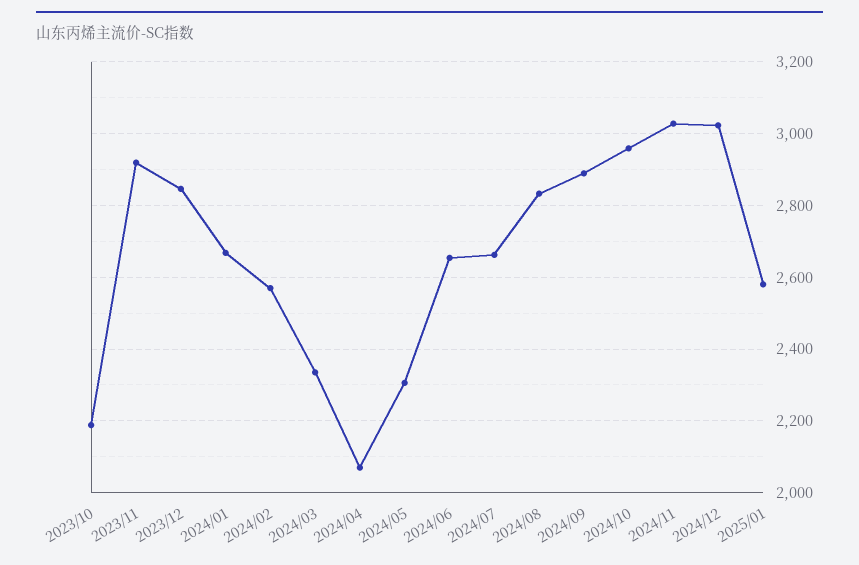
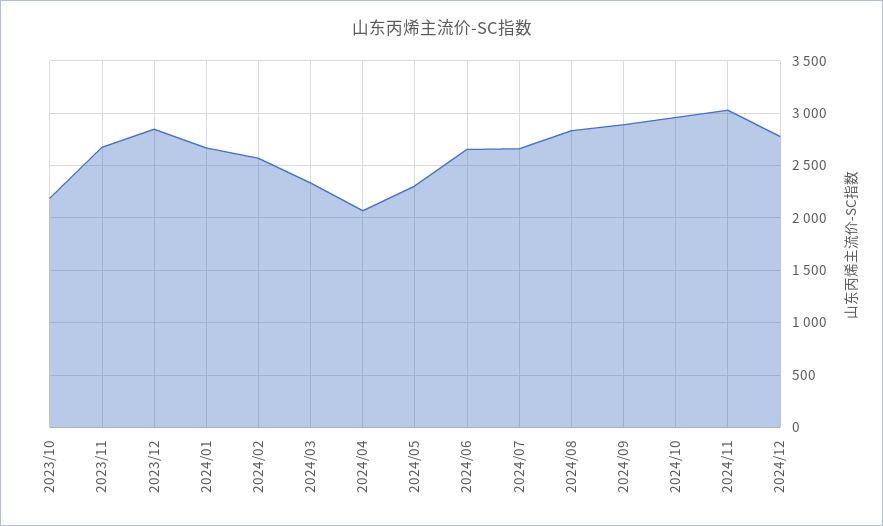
  {
    "2023/10": 2180,
-   "2023/11": 2920,
+   "2023/11": 2700,
    "2023/12": 2840,
    "2024/01": 2660,
    "2024/02": 2580,
    "2024/03": 2340,
    "2024/04": 2080,
    "2024/05": 2300,
    "2024/06": 2660,
    "2024/07": 2660,
    "2024/08": 2840,
    "2024/09": 2880,
    "2024/10": 2960,
    "2024/11": 3020,
-   "2024/12": 3020,
+   "2024/12": 2800
-   "2025/01": 2580
  }

